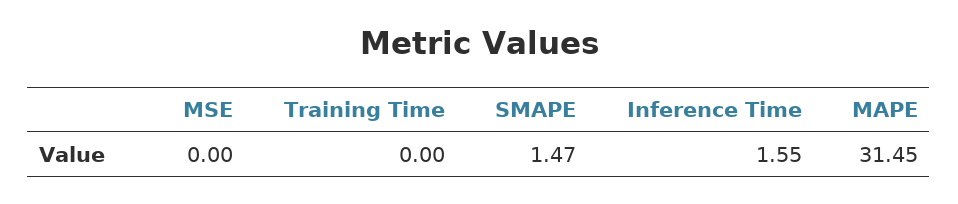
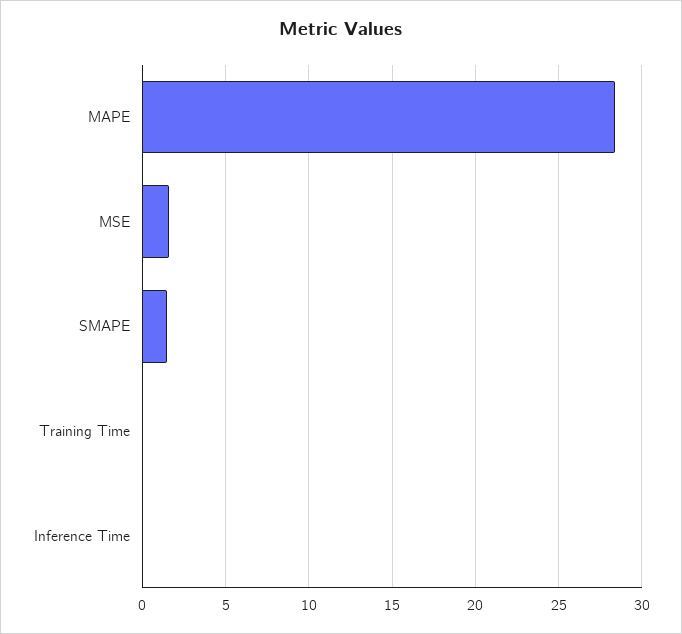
  {
-   "MSE": 0,
+   "MSE": 1.5,
    "Training Time": 0,
    "SMAPE": 1.47,
-   "Inference Time": 1.55,
+   "Inference Time": 0,
-   "MAPE": 31.45
+   "MAPE": 28.5
  }

